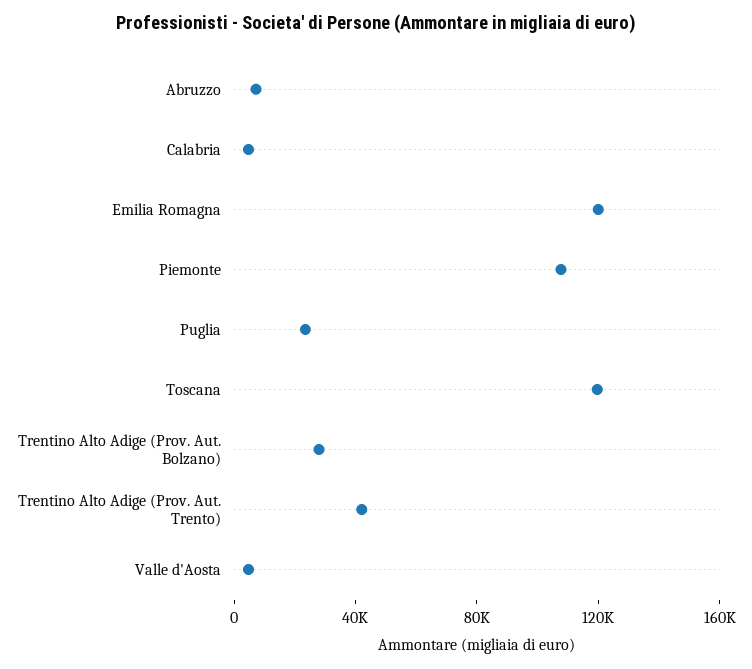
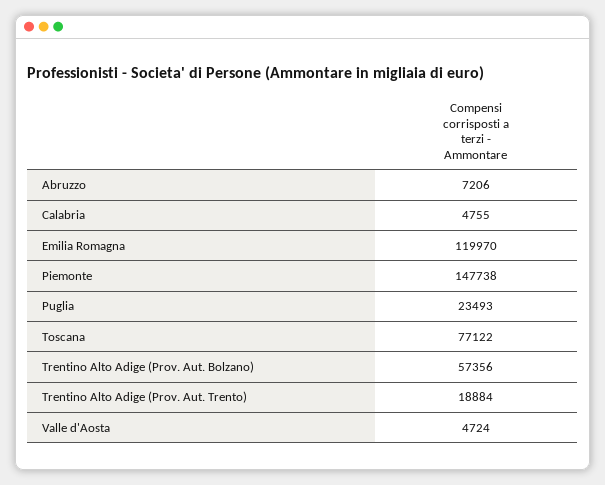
  {
    "Abruzzo": 7206,
    "Calabria": 4755,
    "Emilia Romagna": 119970,
-   "Piemonte": 110000,
+   "Piemonte": 147738,
    "Puglia": 23493,
-   "Toscana": 120000,
+   "Toscana": 77122,
-   "Trentino Alto Adige (Prov. Aut. Bolzano)": 30000,
+   "Trentino Alto Adige (Prov. Aut. Bolzano)": 57356,
-   "Trentino Alto Adige (Prov. Aut. Trento)": 40000,
+   "Trentino Alto Adige (Prov. Aut. Trento)": 18884,
    "Valle d'Aosta": 4724
  }

